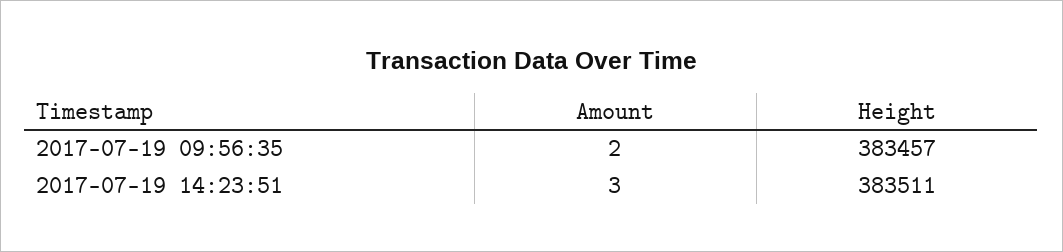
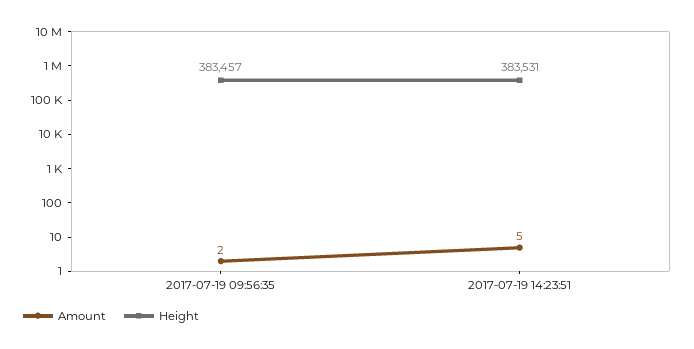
  {
    "Amount": {
      "2017-07-19 09:56:35": 2,
-     "2017-07-19 14:23:51": 3
+     "2017-07-19 14:23:51": 5
    },
    "Height": {
      "2017-07-19 09:56:35": 383457,
-     "2017-07-19 14:23:51": 383511
+     "2017-07-19 14:23:51": 383531
    }
  }

